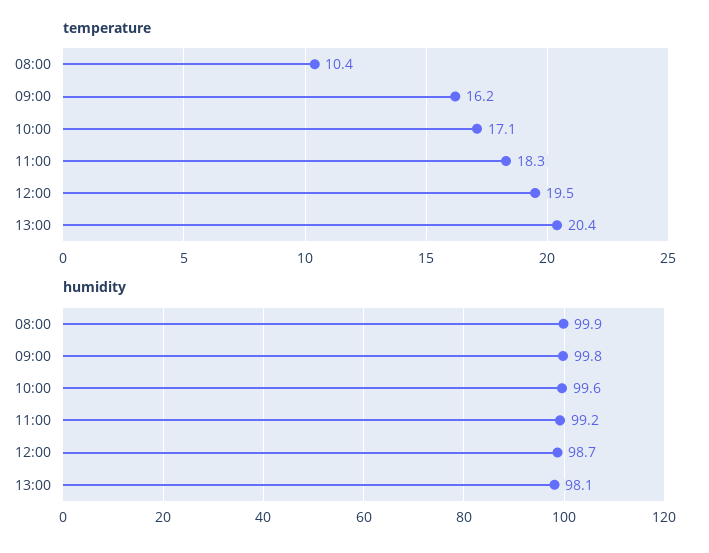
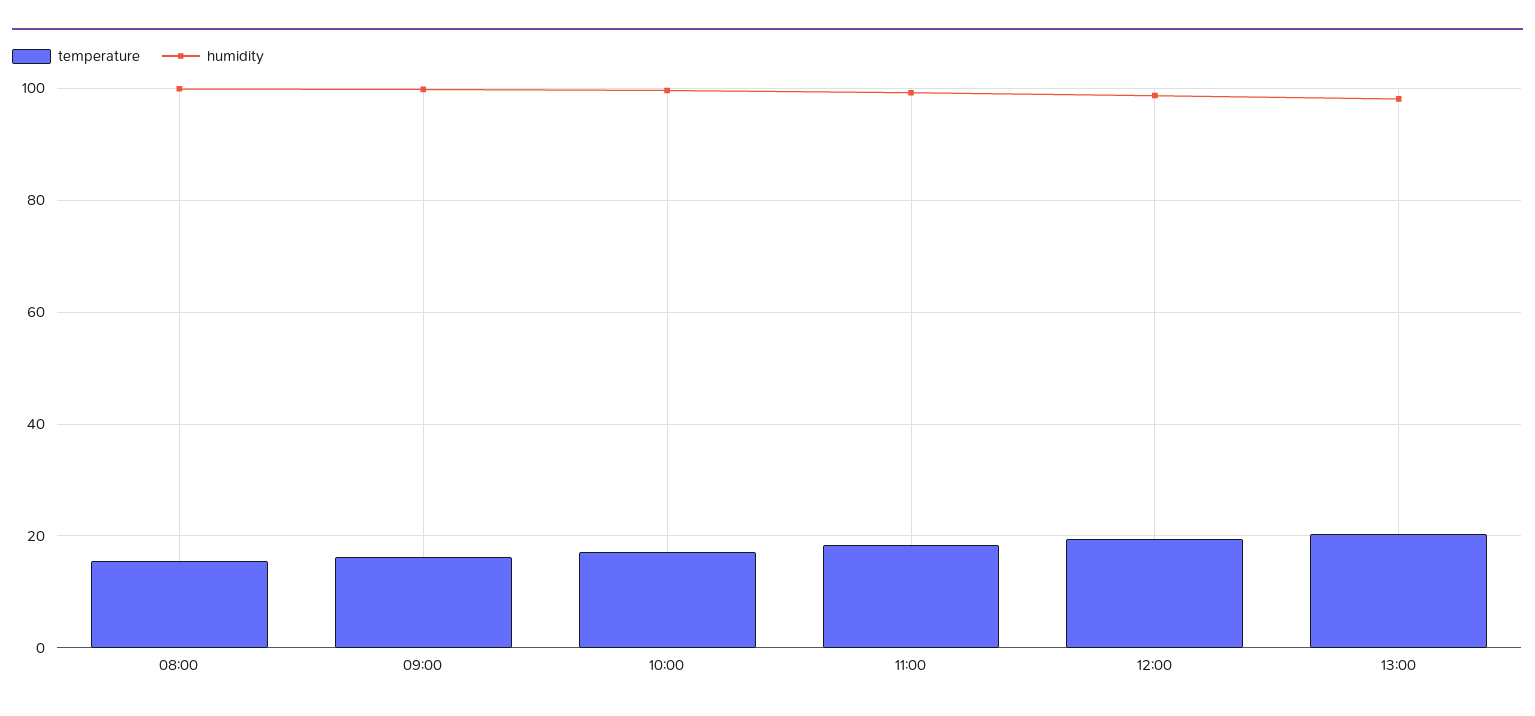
  {
    "temperature": {
-     "08:00": 10.4,
+     "08:00": 16,
      "09:00": 16.2,
      "10:00": 17.1,
      "11:00": 18.3,
      "12:00": 19.5,
      "13:00": 20.4
    },
    "humidity": {
      "08:00": 99.9,
      "09:00": 99.8,
      "10:00": 99.6,
      "11:00": 99.2,
      "12:00": 98.7,
      "13:00": 98.1
    }
  }

